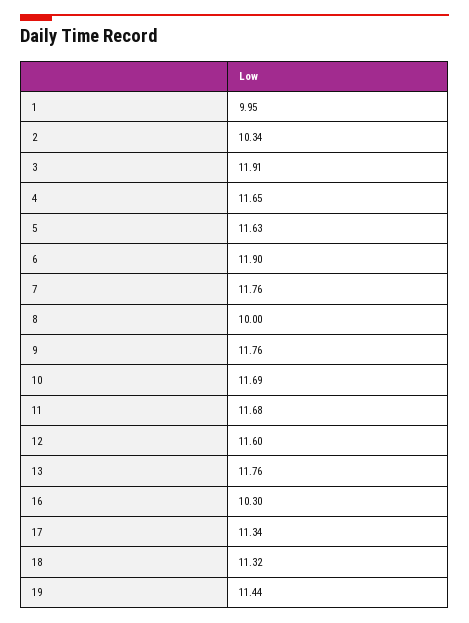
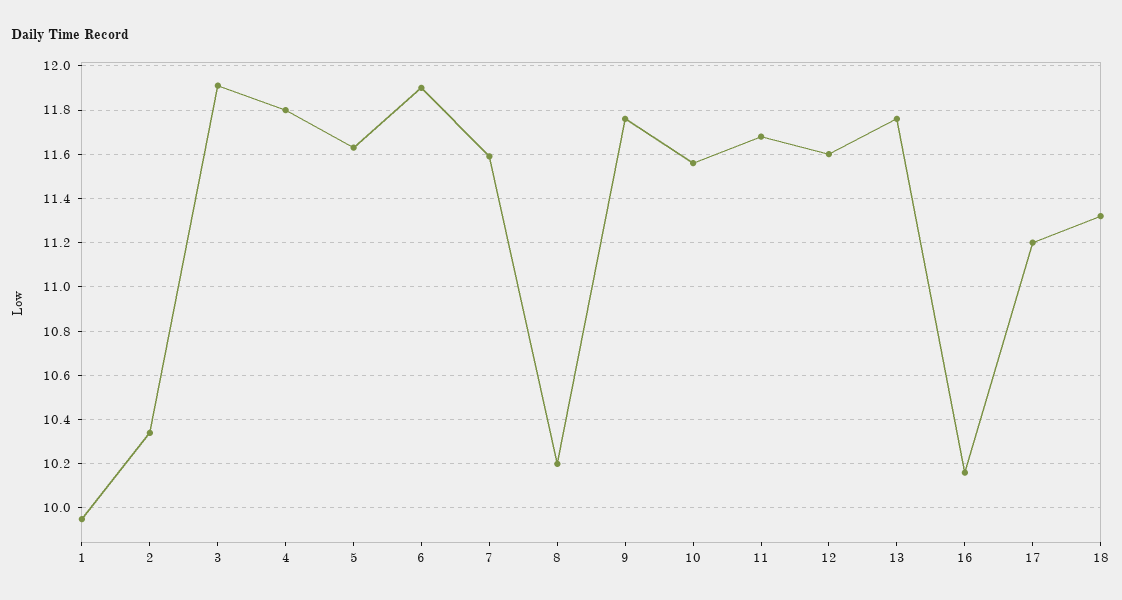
  {
    "1": 9.95,
    "2": 10.34,
    "3": 11.91,
-   "4": 11.65,
+   "4": 11.8,
    "5": 11.63,
    "6": 11.9,
-   "7": 11.76,
+   "7": 11.6,
-   "8": 10,
+   "8": 10.2,
    "9": 11.76,
-   "10": 11.69,
+   "10": 11.55,
    "11": 11.68,
    "12": 11.6,
    "13": 11.76,
-   "16": 10.3,
+   "16": 10.15,
-   "17": 11.34,
+   "17": 11.2,
-   "18": 11.32,
+   "18": 11.32
-   "19": 11.44
  }

